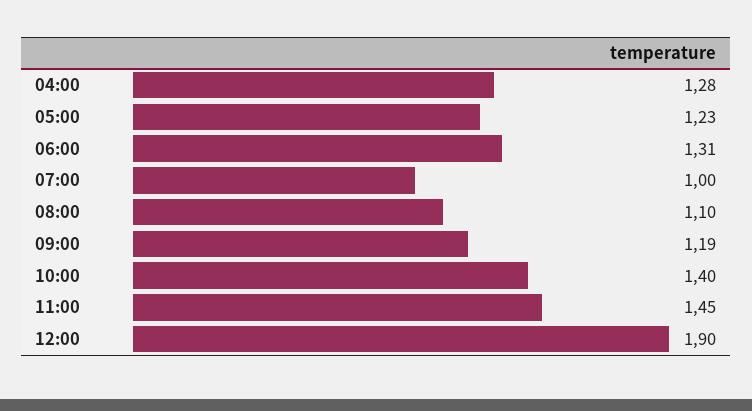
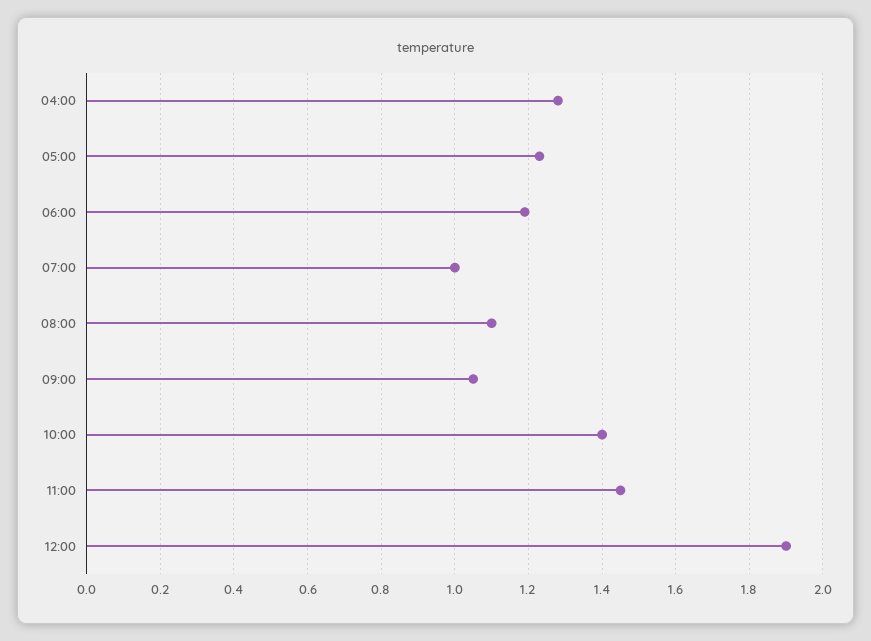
  {
    "04:00": 1.28,
    "05:00": 1.23,
-   "06:00": 1.31,
+   "06:00": 1.2,
    "07:00": 1,
    "08:00": 1.1,
-   "09:00": 1.19,
+   "09:00": 1.05,
    "10:00": 1.4,
    "11:00": 1.45,
    "12:00": 1.9
  }

